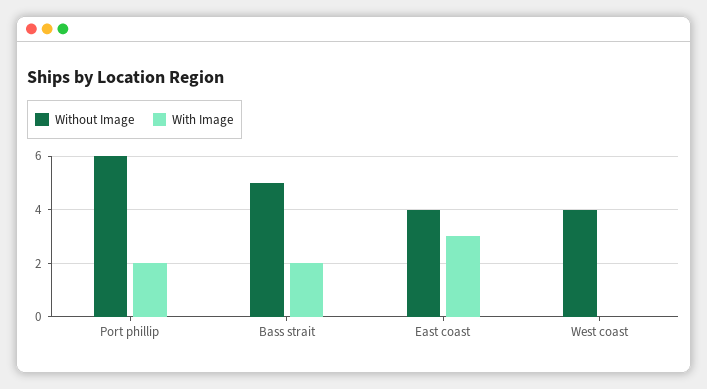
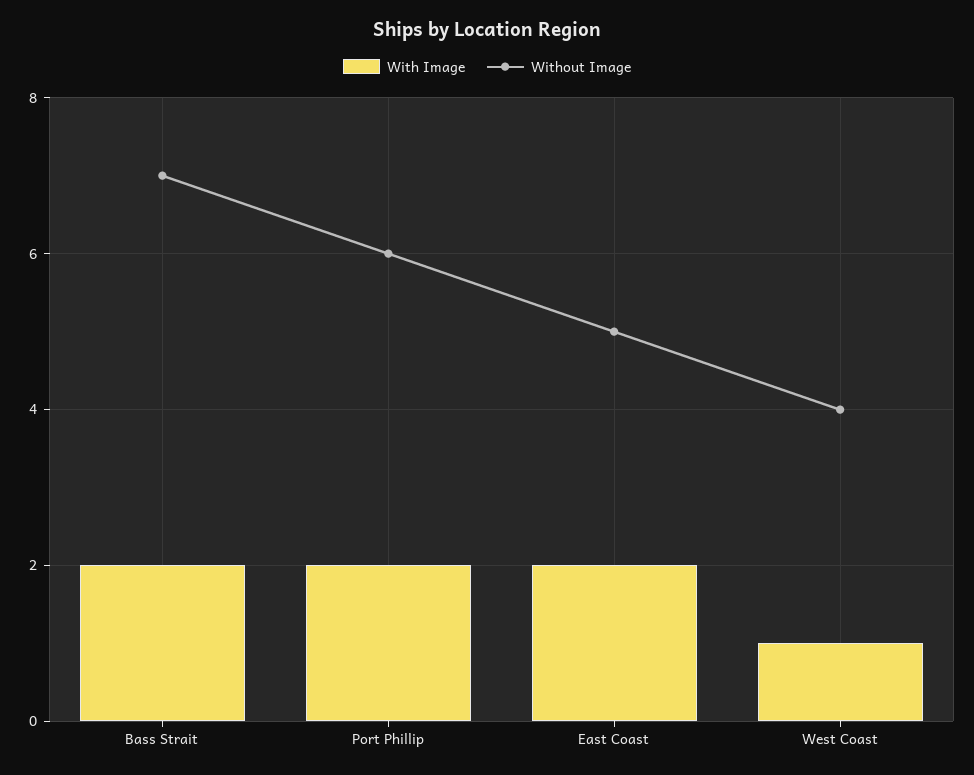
  {
    "Without Image": {
      "Port phillip": 6,
-     "Bass strait": 5,
+     "Bass strait": 7,
-     "East coast": 4,
+     "East coast": 5,
      "West coast": 4
    },
    "With Image": {
      "Port phillip": 2,
      "Bass strait": 2,
-     "East coast": 3,
+     "East coast": 2,
-     "West coast": 0
+     "West coast": 1
    }
  }

